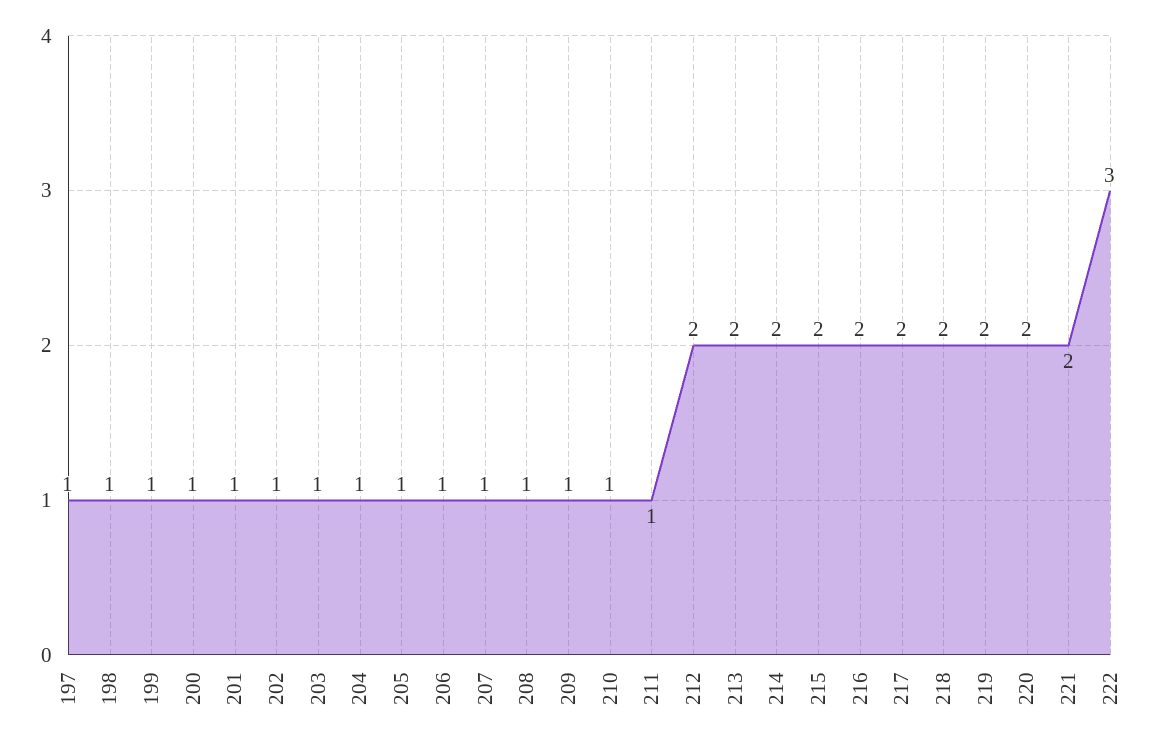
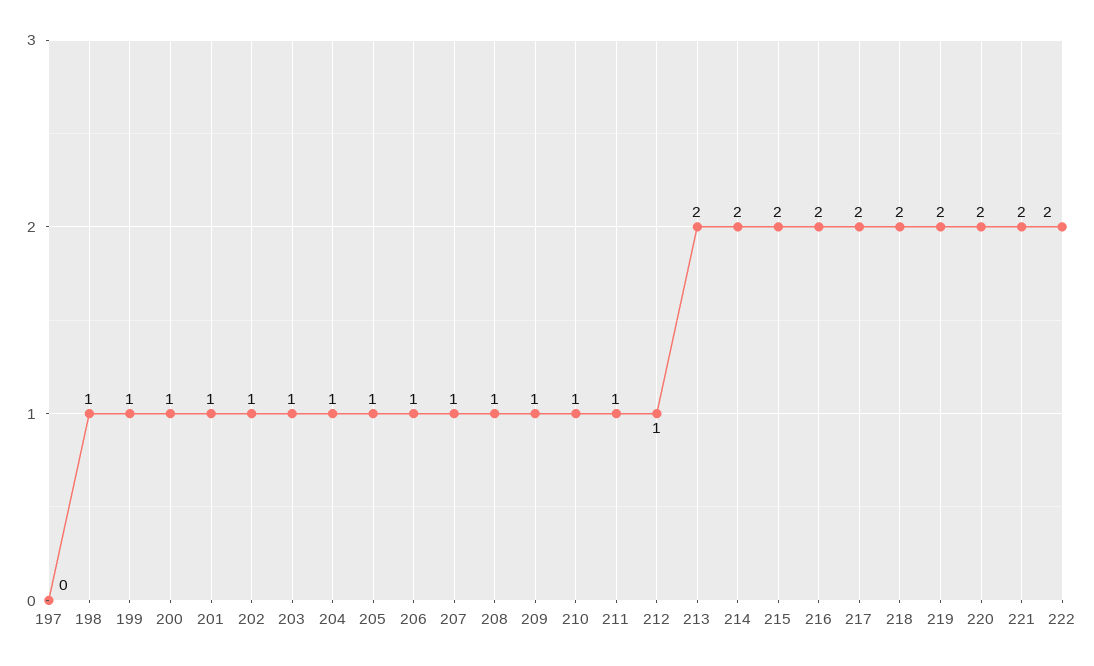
  {
-   "197": 1,
+   "197": 0,
    "198": 1,
    "199": 1,
    "200": 1,
    "201": 1,
    "202": 1,
    "203": 1,
    "204": 1,
    "205": 1,
    "206": 1,
    "207": 1,
    "208": 1,
    "209": 1,
    "210": 1,
    "211": 1,
-   "212": 2,
+   "212": 1,
    "213": 2,
    "214": 2,
    "215": 2,
    "216": 2,
    "217": 2,
    "218": 2,
    "219": 2,
    "220": 2,
    "221": 2,
-   "222": 3
+   "222": 2
  }

